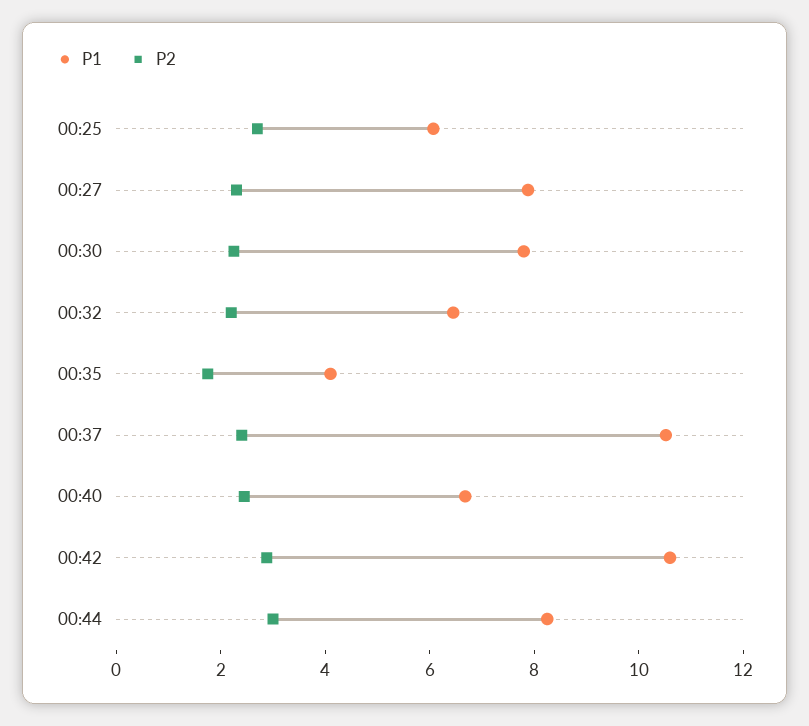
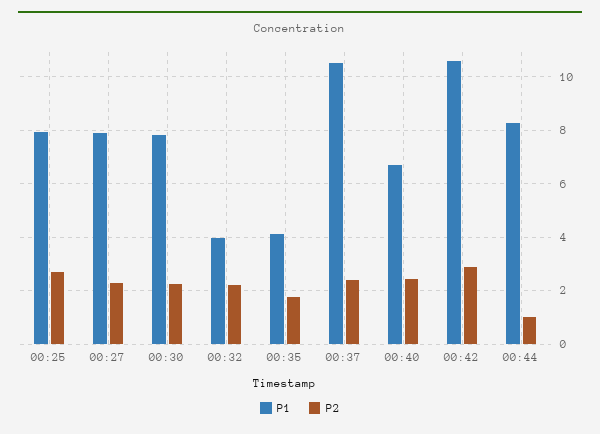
  {
    "P1": {
-     "00:25": 6,
+     "00:25": 8,
      "00:27": 8,
      "00:30": 7.75,
-     "00:32": 6.5,
+     "00:32": 4,
      "00:35": 4,
      "00:37": 10.5,
      "00:40": 6.75,
      "00:42": 10.5,
      "00:44": 8.25
    },
    "P2": {
      "00:25": 2.75,
      "00:27": 2.25,
      "00:30": 2.25,
      "00:32": 2.25,
      "00:35": 1.75,
      "00:37": 2.5,
      "00:40": 2.5,
      "00:42": 3,
-     "00:44": 3
+     "00:44": 1
    }
  }

